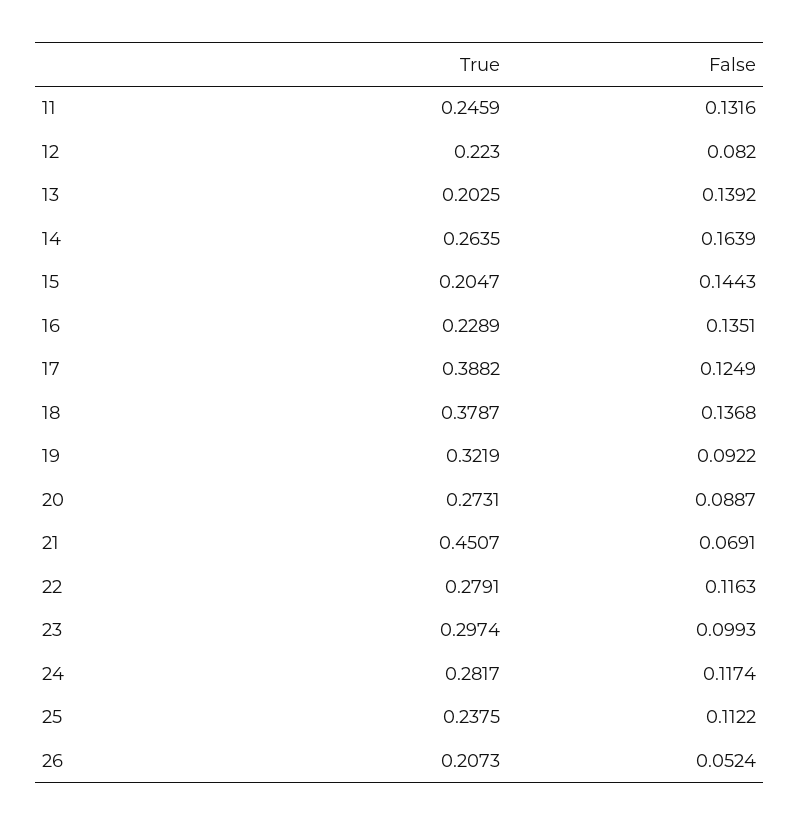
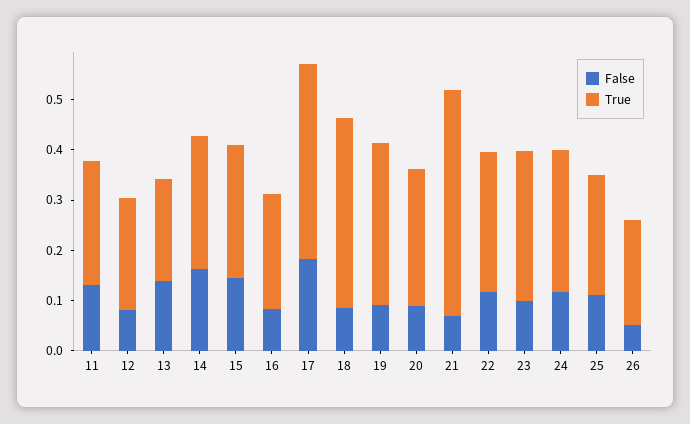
  {
    "True": {
      "11": 0.2459,
      "12": 0.223,
      "13": 0.2025,
      "14": 0.2635,
-     "15": 0.2047,
+     "15": 0.26,
      "16": 0.2289,
      "17": 0.3882,
      "18": 0.3787,
      "19": 0.3219,
      "20": 0.2731,
      "21": 0.4507,
      "22": 0.2791,
      "23": 0.2974,
      "24": 0.2817,
      "25": 0.2375,
      "26": 0.2073
    },
    "False": {
      "11": 0.1316,
      "12": 0.082,
      "13": 0.1392,
      "14": 0.1639,
      "15": 0.1443,
-     "16": 0.1351,
+     "16": 0.08,
-     "17": 0.1249,
+     "17": 0.18,
-     "18": 0.1368,
+     "18": 0.08,
      "19": 0.0922,
      "20": 0.0887,
      "21": 0.0691,
      "22": 0.1163,
      "23": 0.0993,
      "24": 0.1174,
      "25": 0.1122,
      "26": 0.0524
    }
  }

